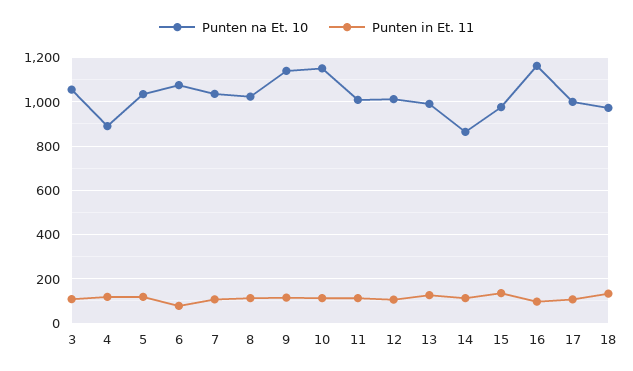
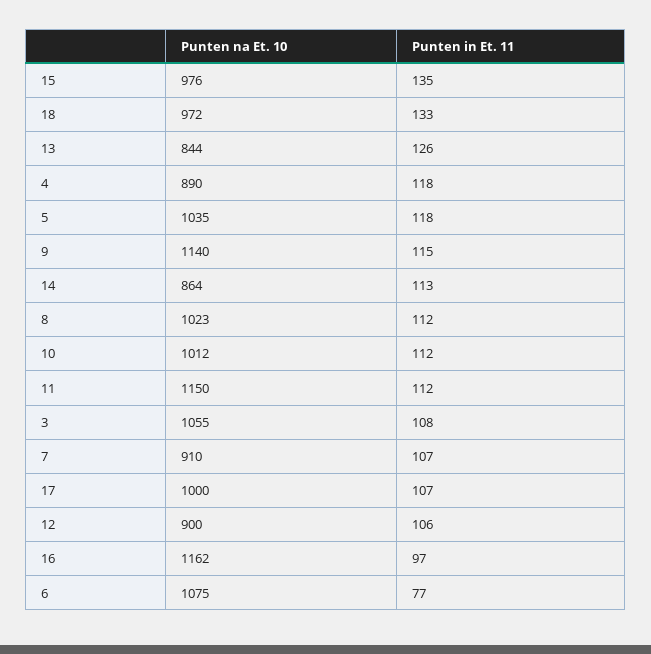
  {
    "Punten na Et. 10": {
      "3": 1055,
      "4": 890,
      "5": 1035,
      "6": 1075,
-     "7": 1050,
+     "7": 910,
      "8": 1023,
      "9": 1140,
-     "10": 1150,
+     "10": 1012,
-     "11": 1000,
+     "11": 1150,
-     "12": 1000,
+     "12": 900,
-     "13": 1000,
+     "13": 844,
      "14": 864,
      "15": 976,
      "16": 1162,
      "17": 1000,
      "18": 972
    },
    "Punten in Et. 11": {
      "3": 108,
      "4": 118,
      "5": 118,
      "6": 77,
      "7": 107,
      "8": 112,
      "9": 115,
      "10": 112,
      "11": 112,
      "12": 106,
      "13": 126,
      "14": 113,
      "15": 135,
      "16": 97,
      "17": 107,
      "18": 133
    }
  }

